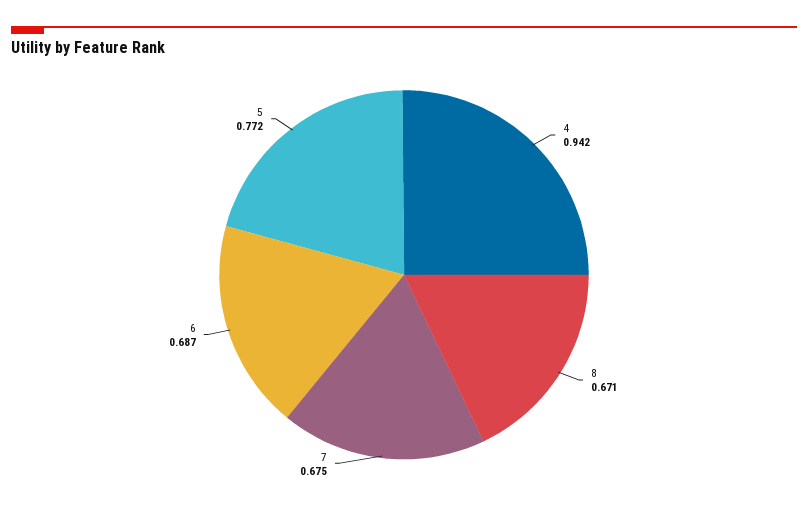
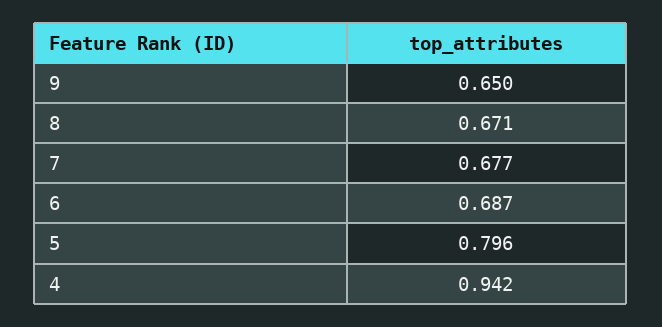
  {
    "4": 0.942,
    "8": 0.671,
-   "7": 0.675,
+   "7": 0.677,
    "6": 0.687,
-   "5": 0.772
+   "5": 0.796,
+   "9": 0.65
  }

